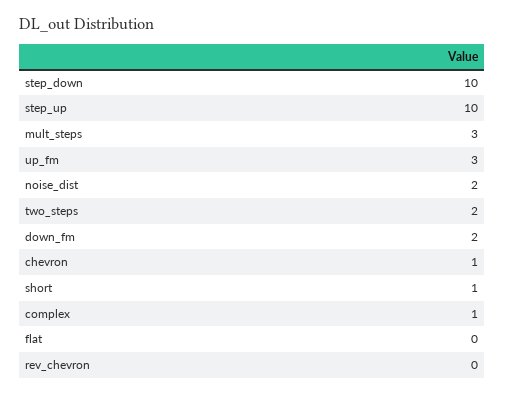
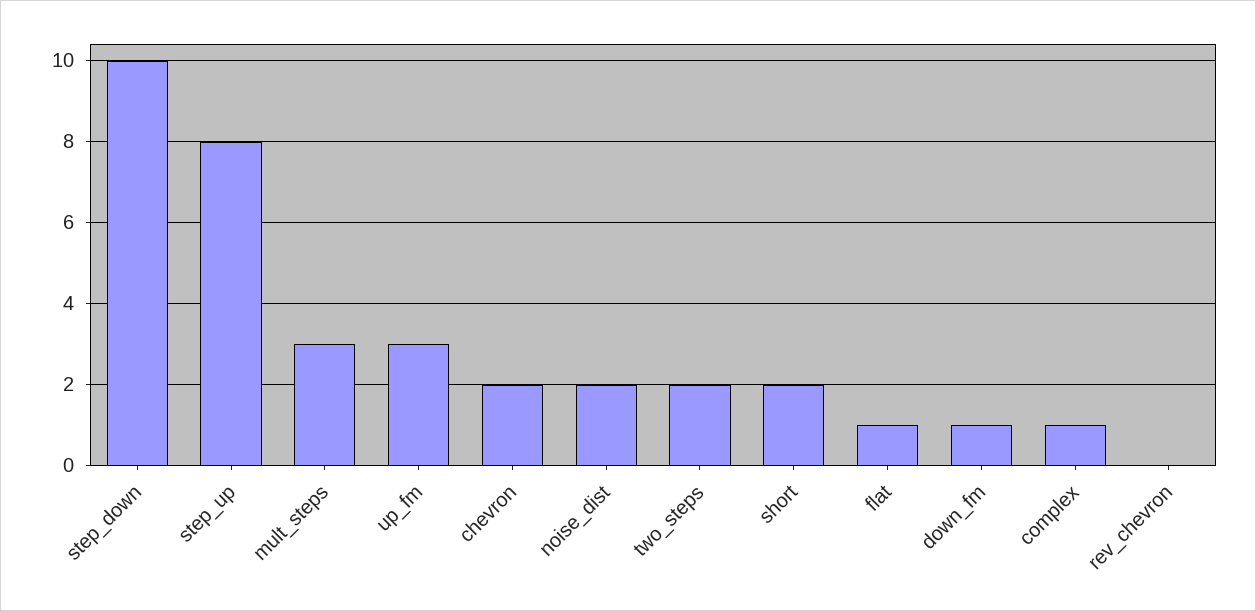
  {
    "step_down": 10,
-   "step_up": 10,
+   "step_up": 8,
    "mult_steps": 3,
    "up_fm": 3,
    "noise_dist": 2,
    "two_steps": 2,
-   "down_fm": 2,
+   "down_fm": 1,
-   "chevron": 1,
+   "chevron": 2,
-   "short": 1,
+   "short": 2,
    "complex": 1,
-   "flat": 0,
+   "flat": 1,
    "rev_chevron": 0
  }

